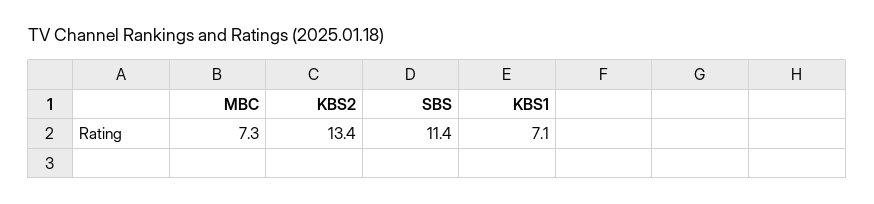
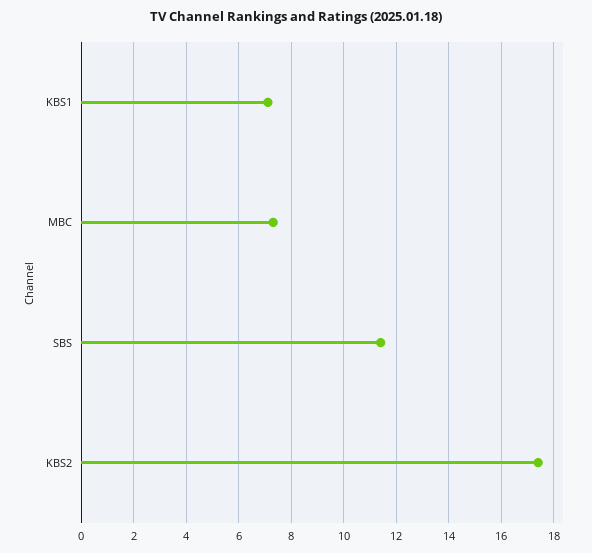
  {
    "MBC": 7.3,
-   "KBS2": 13.4,
+   "KBS2": 17.5,
    "SBS": 11.4,
    "KBS1": 7.1
  }

